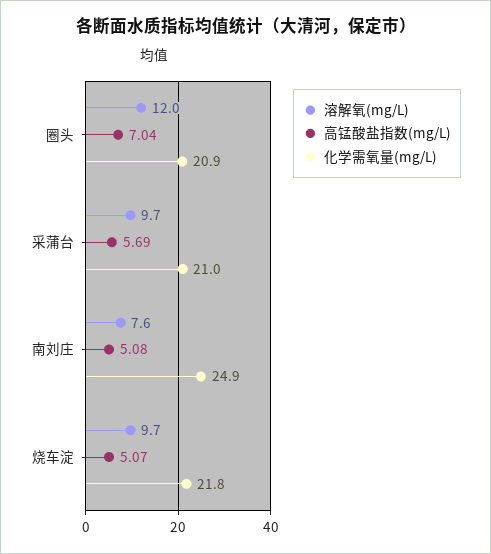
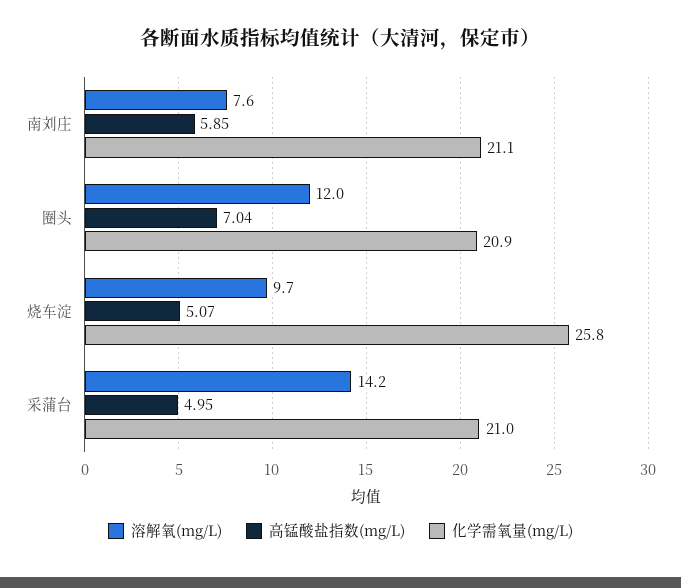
  {
    "溶解氧(mg/L)": {
      "圈头": 12,
-     "采蒲台": 9.7,
+     "采蒲台": 14.2,
      "南刘庄": 7.6,
      "烧车淀": 9.7
    },
    "高锰酸盐指数(mg/L)": {
      "圈头": 7.04,
-     "采蒲台": 5.69,
+     "采蒲台": 4.95,
-     "南刘庄": 5.08,
+     "南刘庄": 5.85,
      "烧车淀": 5.07
    },
    "化学需氧量(mg/L)": {
      "圈头": 20.9,
      "采蒲台": 21,
-     "南刘庄": 24.9,
+     "南刘庄": 21.1,
-     "烧车淀": 21.8
+     "烧车淀": 25.8
    }
  }

